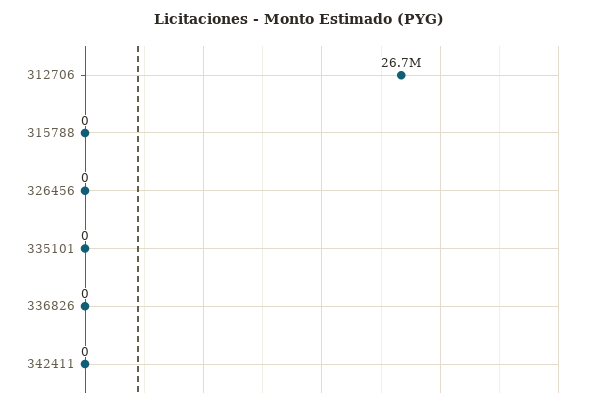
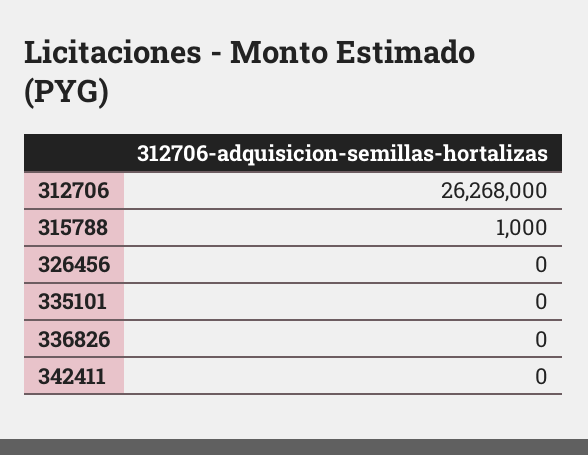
  {
-   "312706": 26700000,
+   "312706": 26268000,
-   "315788": 0,
+   "315788": 1000,
    "326456": 0,
    "335101": 0,
    "336826": 0,
    "342411": 0
  }

